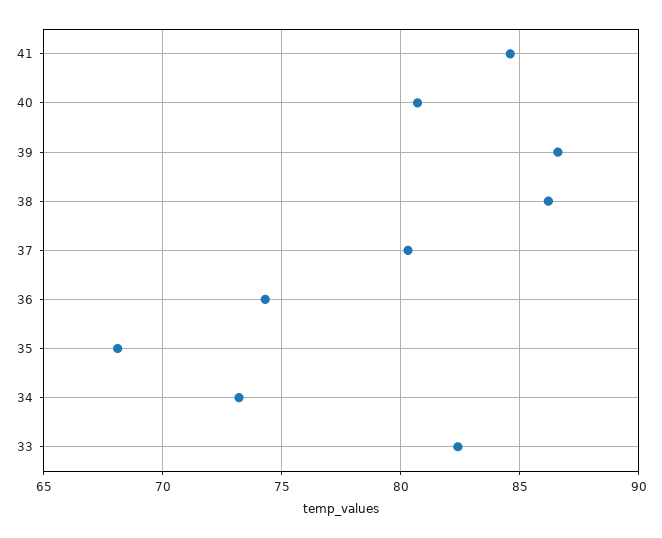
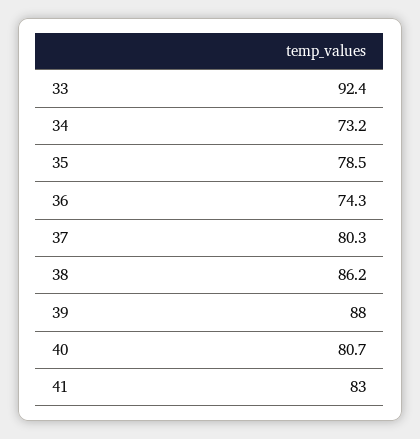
  {
-   "41": 84.5,
+   "41": 83,
    "40": 80.7,
-   "39": 86.5,
+   "39": 88,
    "38": 86.2,
    "37": 80.3,
    "36": 74.3,
-   "35": 68,
+   "35": 78.5,
    "34": 73.2,
-   "33": 82.5
+   "33": 92.4
  }

